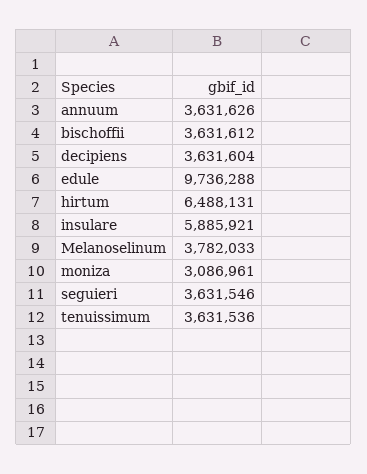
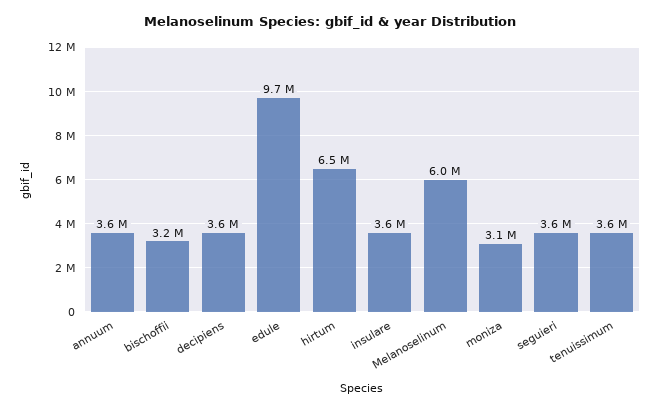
  {
    "annuum": 3631626,
-   "bischoffii": 3631612,
+   "bischoffii": 3200000,
    "decipiens": 3631604,
    "edule": 9736288,
    "hirtum": 6488131,
-   "insulare": 5885921,
+   "insulare": 3600000,
-   "Melanoselinum": 3782033,
+   "Melanoselinum": 6000000,
    "moniza": 3086961,
    "seguieri": 3631546,
    "tenuissimum": 3631536
  }

